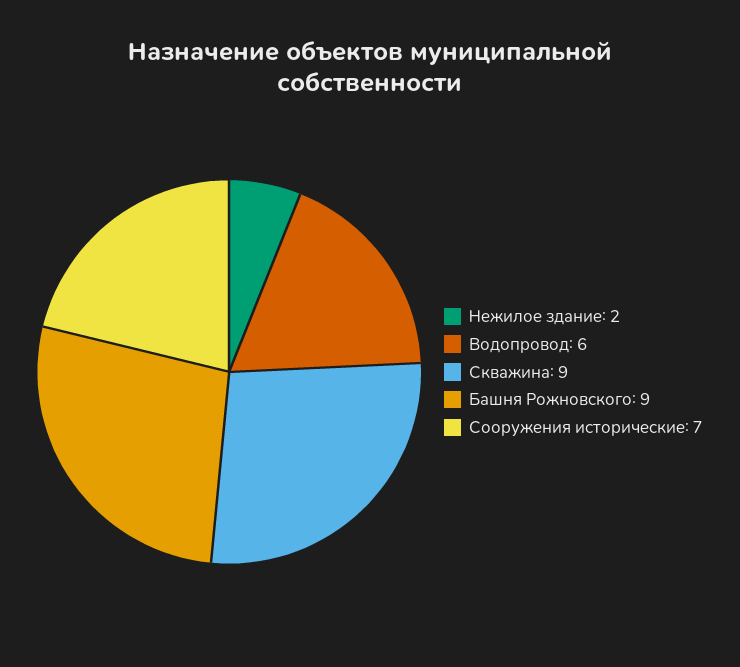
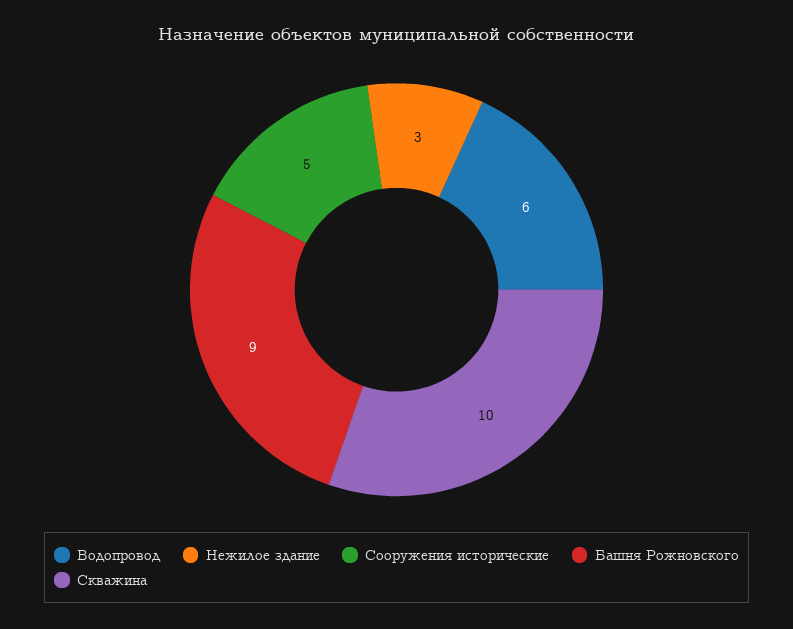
  {
-   "Нежилое здание": 2,
+   "Нежилое здание": 3,
    "Водопровод": 6,
-   "Скважина": 9,
+   "Скважина": 10,
    "Башня Рожновского": 9,
-   "Сооружения исторические": 7
+   "Сооружения исторические": 5
  }

